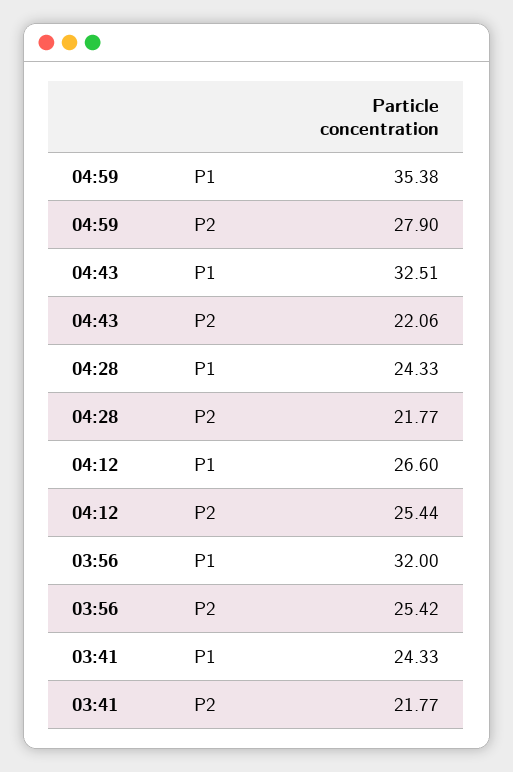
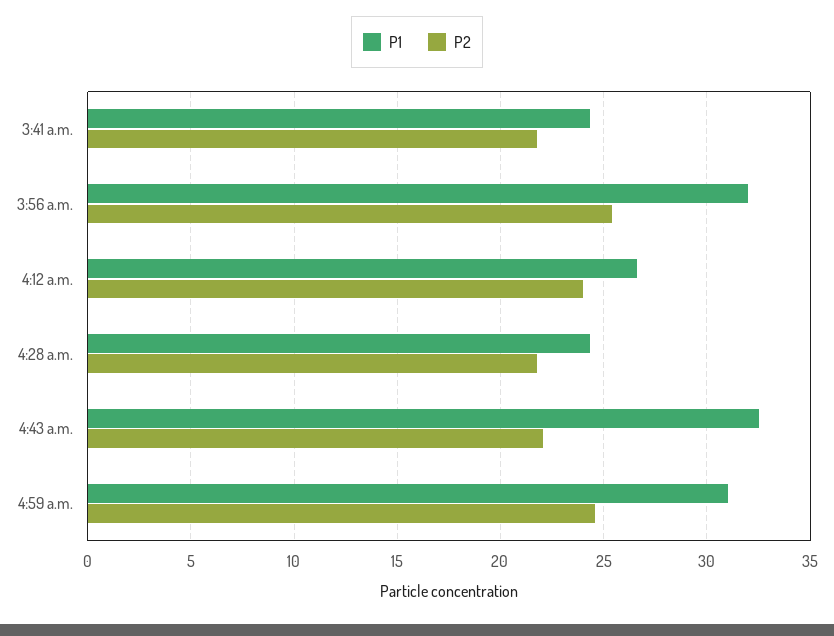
  {
    "P1": {
-     "04:59": 35.38,
+     "04:59": 31,
      "04:43": 32.51,
      "04:28": 24.33,
      "04:12": 26.6,
      "03:56": 32,
      "03:41": 24.33
    },
    "P2": {
-     "04:59": 27.9,
+     "04:59": 24.5,
      "04:43": 22.06,
      "04:28": 21.77,
-     "04:12": 25.44,
+     "04:12": 24,
      "03:56": 25.42,
      "03:41": 21.77
    }
  }

